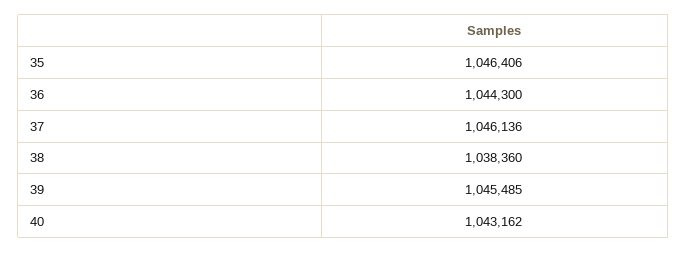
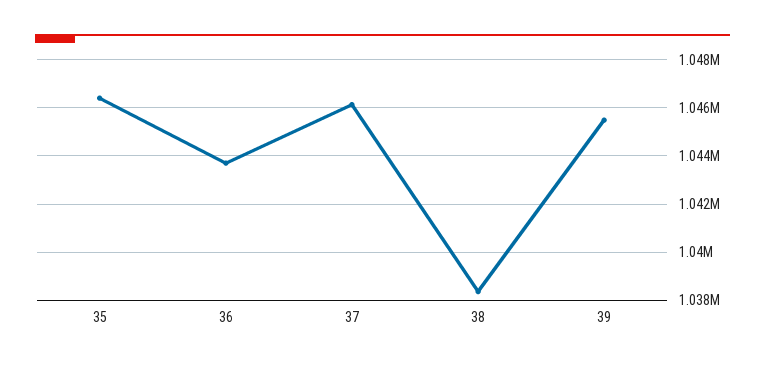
  {
    "35": 1046406,
-   "36": 1044300,
+   "36": 1043750,
    "37": 1046136,
    "38": 1038360,
-   "39": 1045485,
+   "39": 1045485
-   "40": 1043162
  }

